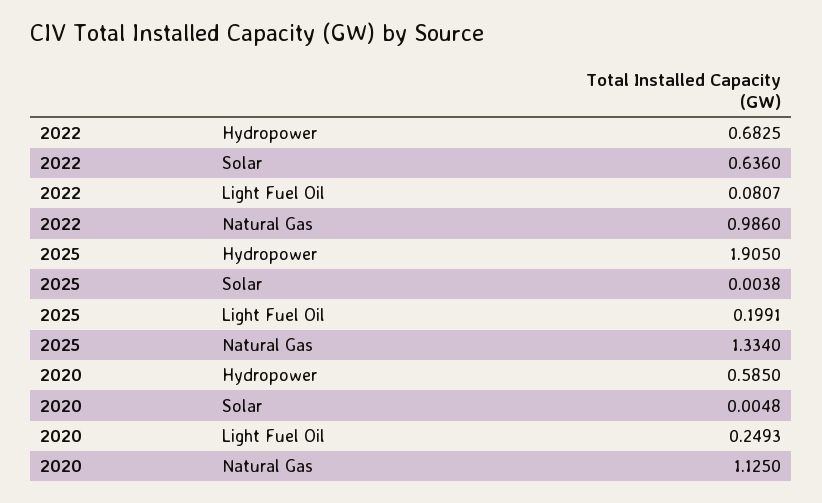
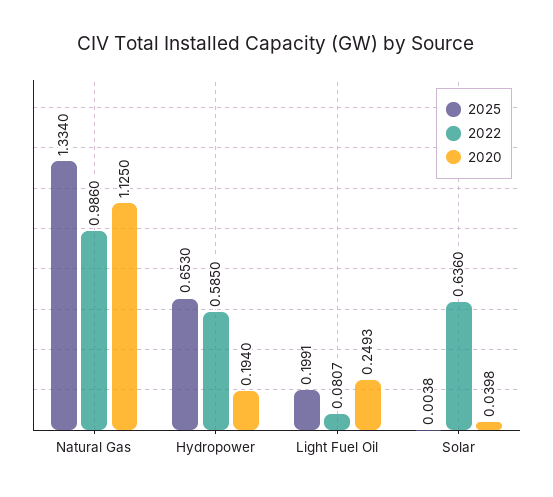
  {
    "2022": {
-     "Hydropower": 0.6825,
+     "Hydropower": 0.585,
      "Solar": 0.636,
      "Light Fuel Oil": 0.0807,
      "Natural Gas": 0.986
    },
    "2025": {
-     "Hydropower": 1.905,
+     "Hydropower": 0.653,
      "Solar": 0.0038,
      "Light Fuel Oil": 0.1991,
      "Natural Gas": 1.334
    },
    "2020": {
-     "Hydropower": 0.585,
+     "Hydropower": 0.194,
-     "Solar": 0.0048,
+     "Solar": 0.0398,
      "Light Fuel Oil": 0.2493,
      "Natural Gas": 1.125
    }
  }

